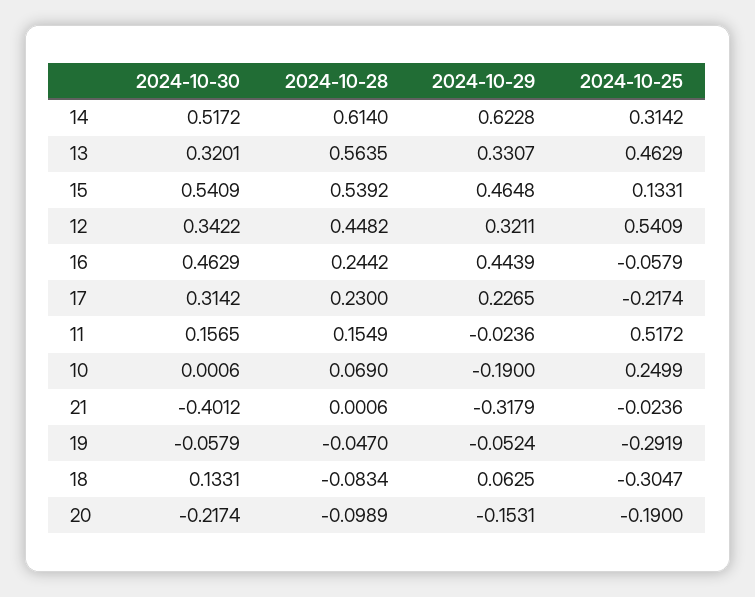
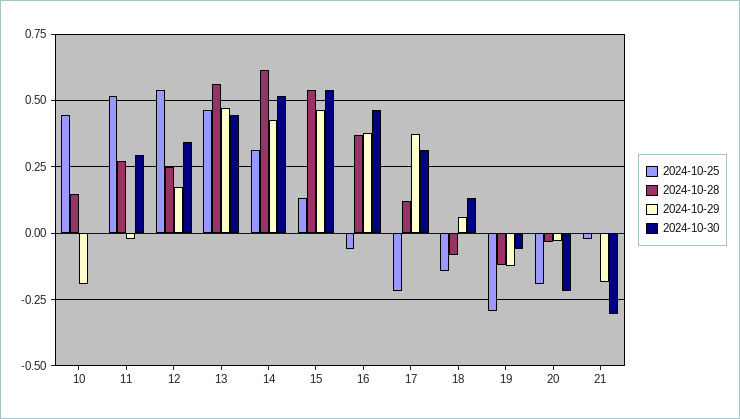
  {
    "2024-10-30": {
      "14": 0.5172,
-     "13": 0.3201,
+     "13": 0.45,
      "15": 0.5409,
      "12": 0.3422,
      "16": 0.4629,
      "17": 0.3142,
-     "11": 0.1565,
+     "11": 0.3,
      "10": 0.0006,
-     "21": -0.4012,
+     "21": -0.3,
      "19": -0.0579,
      "18": 0.1331,
      "20": -0.2174
    },
    "2024-10-28": {
      "14": 0.614,
      "13": 0.5635,
      "15": 0.5392,
-     "12": 0.4482,
+     "12": 0.25,
-     "16": 0.2442,
+     "16": 0.375,
-     "17": 0.23,
+     "17": 0.125,
-     "11": 0.1549,
+     "11": 0.275,
-     "10": 0.069,
+     "10": 0.15,
      "21": 0.0006,
-     "19": -0.047,
+     "19": -0.125,
      "18": -0.0834,
-     "20": -0.0989
+     "20": -0.025
    },
    "2024-10-29": {
-     "14": 0.6228,
+     "14": 0.425,
-     "13": 0.3307,
+     "13": 0.475,
      "15": 0.4648,
-     "12": 0.3211,
+     "12": 0.175,
-     "16": 0.4439,
+     "16": 0.375,
-     "17": 0.2265,
+     "17": 0.375,
      "11": -0.0236,
      "10": -0.19,
-     "21": -0.3179,
+     "21": -0.175,
-     "19": -0.0524,
+     "19": -0.125,
      "18": 0.0625,
-     "20": -0.1531
+     "20": -0.025
    },
    "2024-10-25": {
      "14": 0.3142,
      "13": 0.4629,
      "15": 0.1331,
      "12": 0.5409,
      "16": -0.0579,
      "17": -0.2174,
      "11": 0.5172,
-     "10": 0.2499,
+     "10": 0.45,
      "21": -0.0236,
      "19": -0.2919,
-     "18": -0.3047,
+     "18": -0.15,
      "20": -0.19
    }
  }

